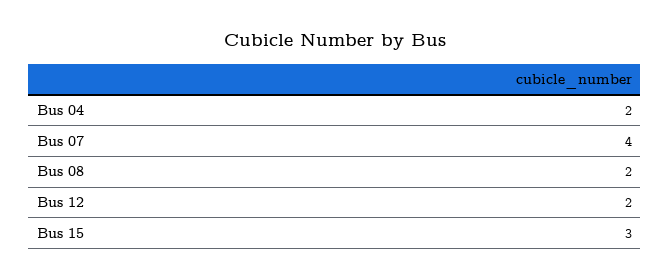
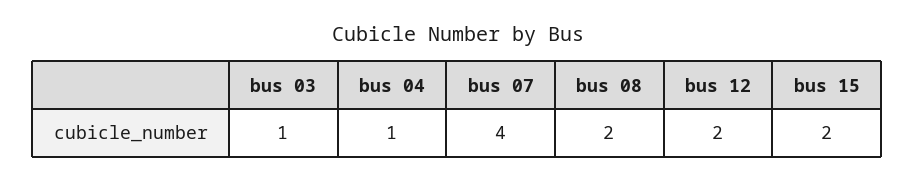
  {
-   "Bus 04": 2,
+   "Bus 04": 1,
    "Bus 07": 4,
    "Bus 08": 2,
    "Bus 12": 2,
-   "Bus 15": 3
+   "Bus 15": 2,
+   "bus 03": 1
  }

